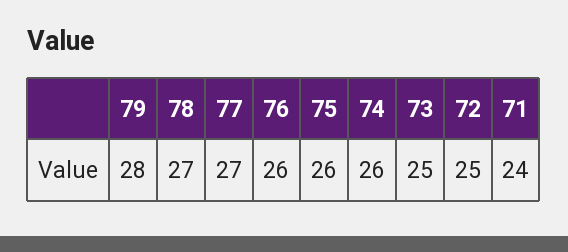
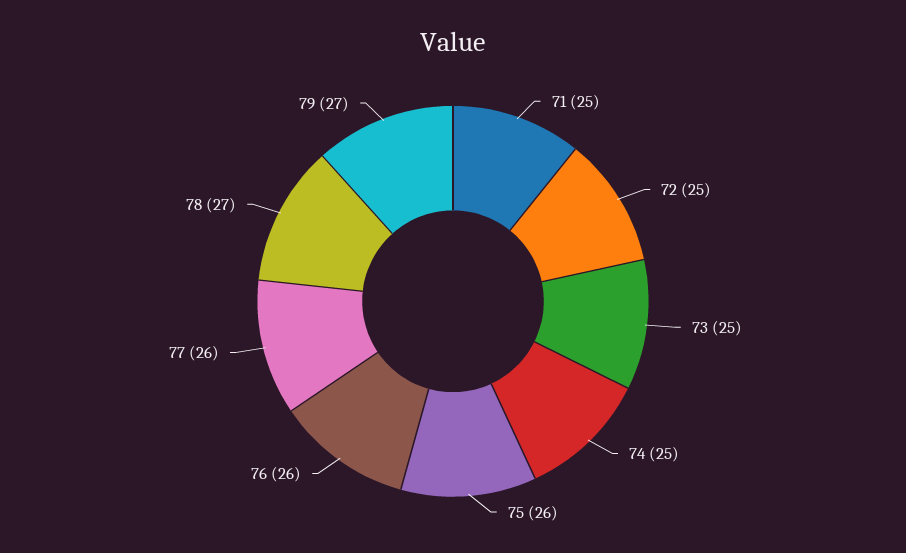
  {
-   "79": 28,
+   "79": 27,
    "78": 27,
-   "77": 27,
+   "77": 26,
    "76": 26,
    "75": 26,
-   "74": 26,
+   "74": 25,
    "73": 25,
    "72": 25,
-   "71": 24
+   "71": 25
  }

